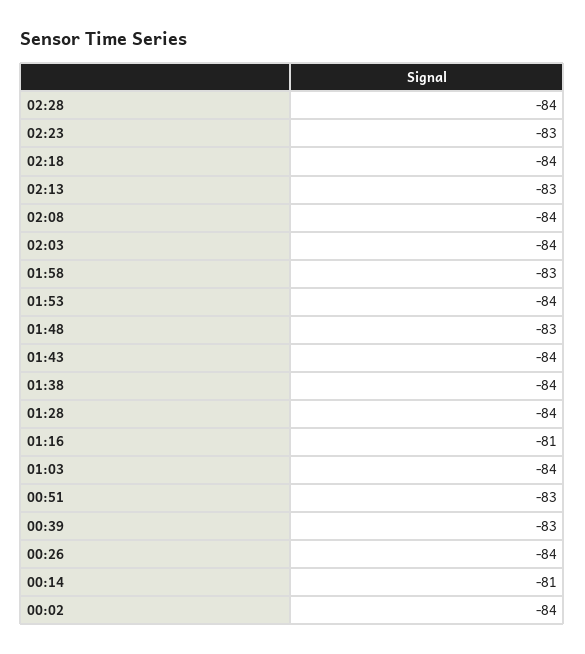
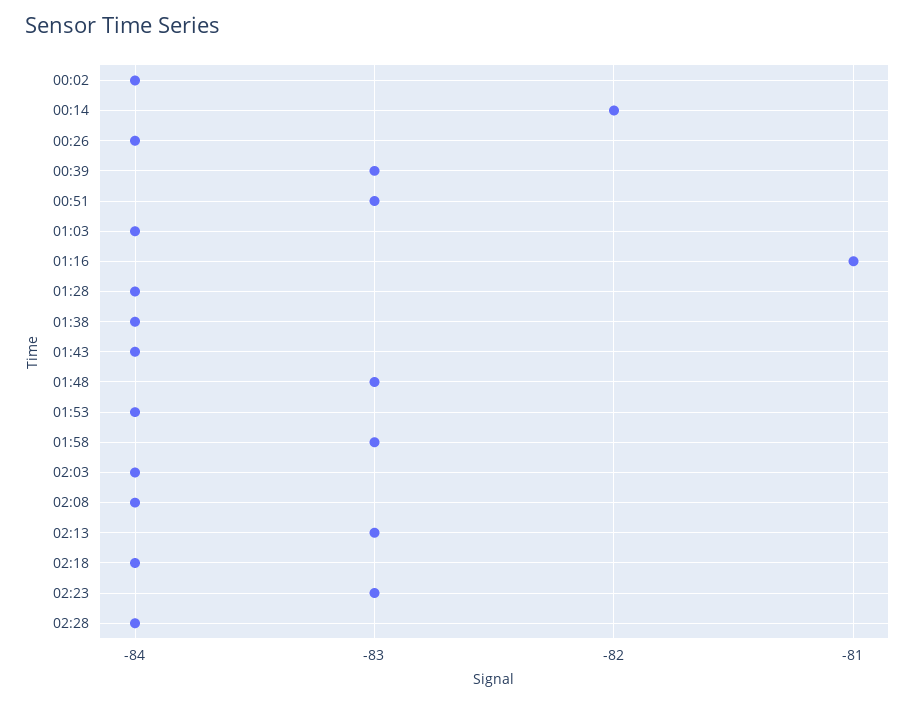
  {
    "02:28": -84,
    "02:23": -83,
    "02:18": -84,
    "02:13": -83,
    "02:08": -84,
    "02:03": -84,
    "01:58": -83,
    "01:53": -84,
    "01:48": -83,
    "01:43": -84,
    "01:38": -84,
    "01:28": -84,
    "01:16": -81,
    "01:03": -84,
    "00:51": -83,
    "00:39": -83,
    "00:26": -84,
-   "00:14": -81,
+   "00:14": -82,
    "00:02": -84
  }

